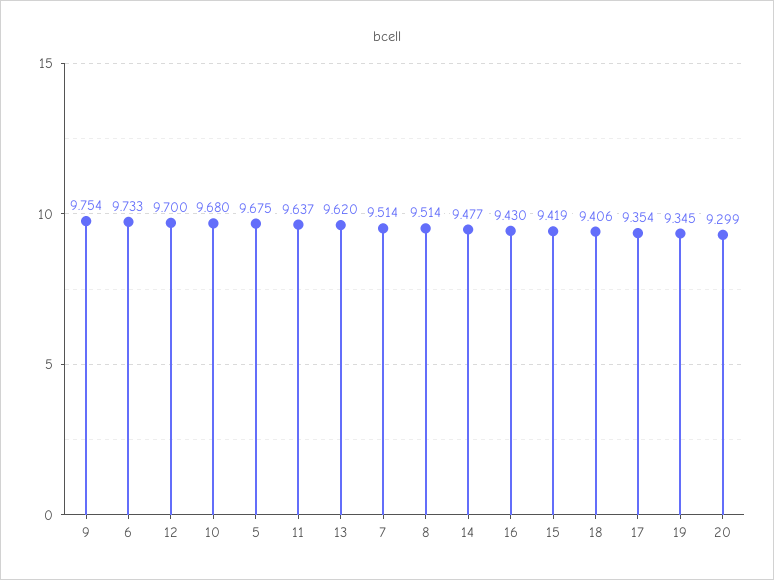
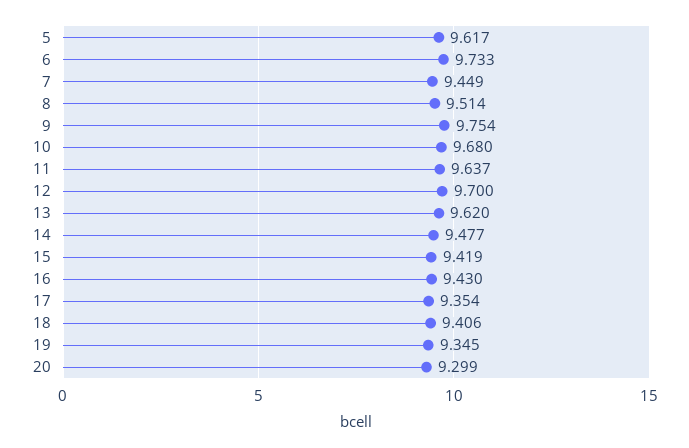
  {
    "9": 9.754,
    "6": 9.733,
    "12": 9.7,
    "10": 9.68,
-   "5": 9.675,
+   "5": 9.617,
    "11": 9.637,
    "13": 9.62,
-   "7": 9.514,
+   "7": 9.449,
    "8": 9.514,
    "14": 9.477,
    "16": 9.43,
    "15": 9.419,
    "18": 9.406,
    "17": 9.354,
    "19": 9.345,
    "20": 9.299
  }

